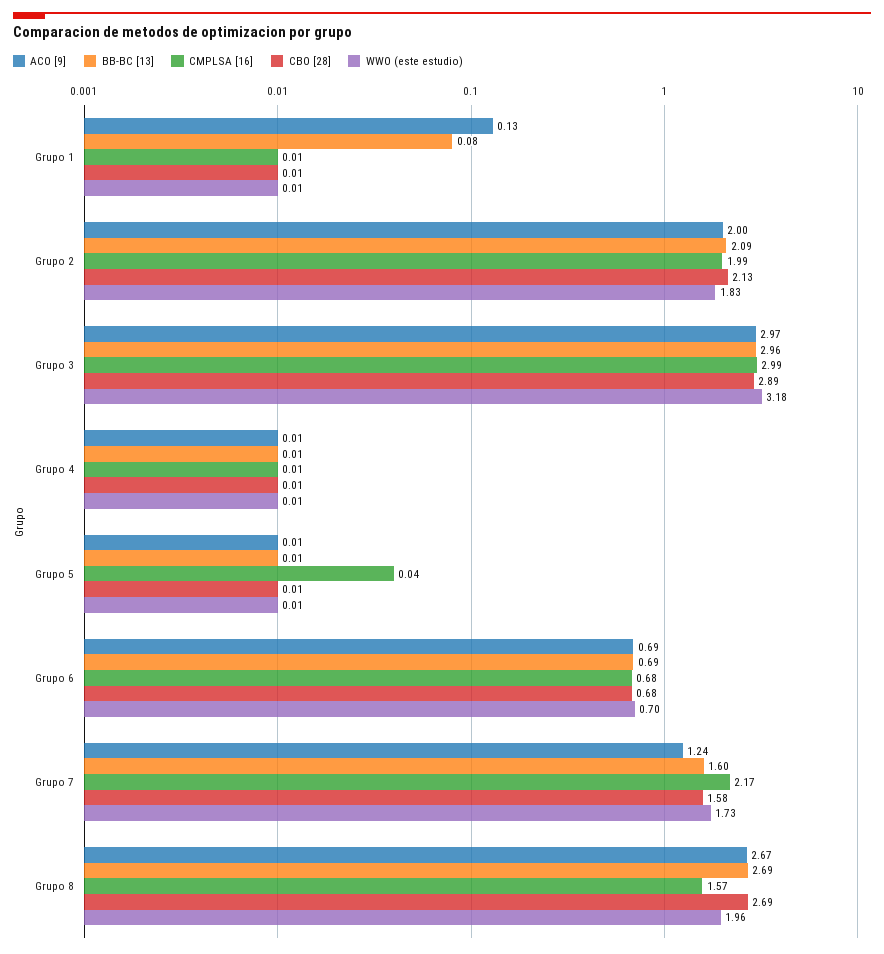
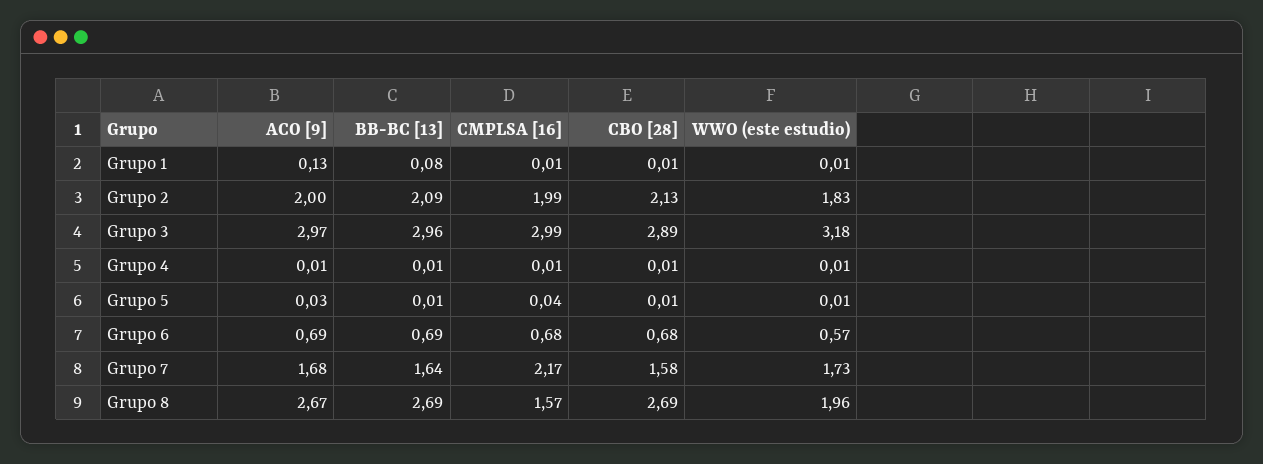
  {
    "ACO [9]": {
      "Grupo 1": 0.13,
      "Grupo 2": 2,
      "Grupo 3": 2.97,
      "Grupo 4": 0.01,
-     "Grupo 5": 0.01,
+     "Grupo 5": 0.03,
      "Grupo 6": 0.69,
-     "Grupo 7": 1.24,
+     "Grupo 7": 1.68,
      "Grupo 8": 2.67
    },
    "BB-BC [13]": {
      "Grupo 1": 0.08,
      "Grupo 2": 2.09,
      "Grupo 3": 2.96,
      "Grupo 4": 0.01,
      "Grupo 5": 0.01,
      "Grupo 6": 0.69,
-     "Grupo 7": 1.6,
+     "Grupo 7": 1.64,
      "Grupo 8": 2.69
    },
    "CMPLSA [16]": {
      "Grupo 1": 0.01,
      "Grupo 2": 1.99,
      "Grupo 3": 2.99,
      "Grupo 4": 0.01,
      "Grupo 5": 0.04,
      "Grupo 6": 0.68,
      "Grupo 7": 2.17,
      "Grupo 8": 1.57
    },
    "CBO [28]": {
      "Grupo 1": 0.01,
      "Grupo 2": 2.13,
      "Grupo 3": 2.89,
      "Grupo 4": 0.01,
      "Grupo 5": 0.01,
      "Grupo 6": 0.68,
      "Grupo 7": 1.58,
      "Grupo 8": 2.69
    },
    "WWO (este estudio)": {
      "Grupo 1": 0.01,
      "Grupo 2": 1.83,
      "Grupo 3": 3.18,
      "Grupo 4": 0.01,
      "Grupo 5": 0.01,
-     "Grupo 6": 0.7,
+     "Grupo 6": 0.57,
      "Grupo 7": 1.73,
      "Grupo 8": 1.96
    }
  }

